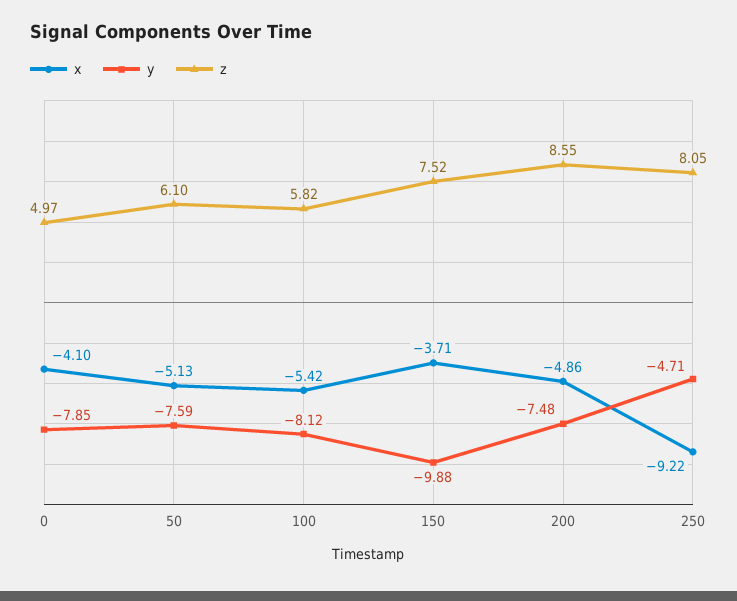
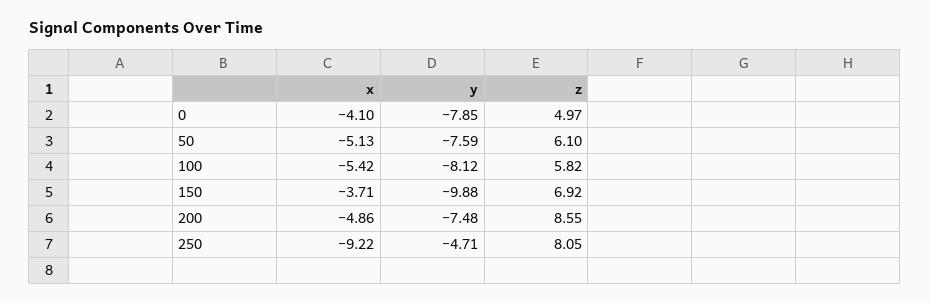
  {
    "x": {
      "0": -4.1,
      "50": -5.13,
      "100": -5.42,
      "150": -3.71,
      "200": -4.86,
      "250": -9.22
    },
    "y": {
      "0": -7.85,
      "50": -7.59,
      "100": -8.12,
      "150": -9.88,
      "200": -7.48,
      "250": -4.71
    },
    "z": {
      "0": 4.97,
      "50": 6.1,
      "100": 5.82,
-     "150": 7.52,
+     "150": 6.92,
      "200": 8.55,
      "250": 8.05
    }
  }

